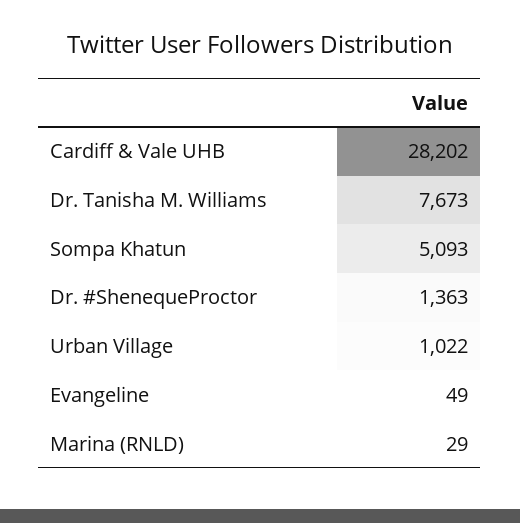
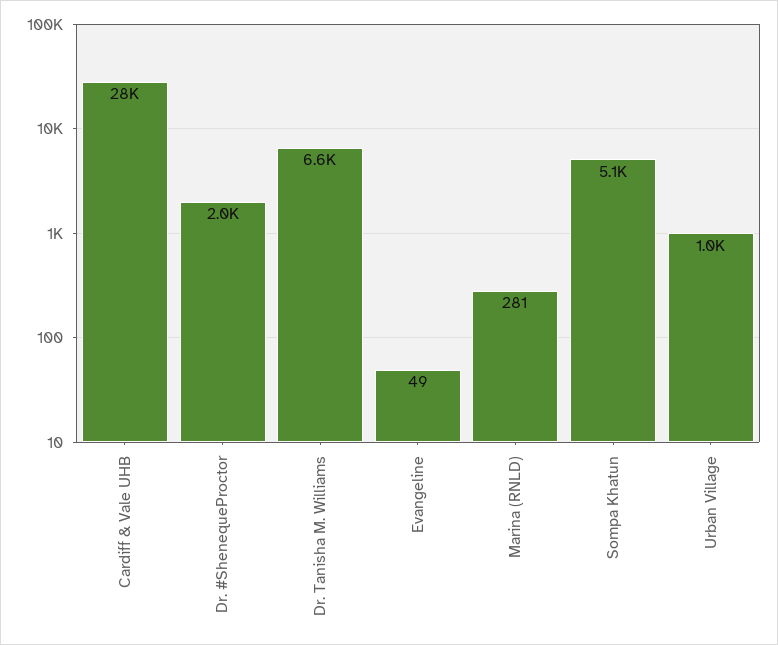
  {
    "Cardiff & Vale UHB": 28202,
-   "Dr. Tanisha M. Williams": 7673,
+   "Dr. Tanisha M. Williams": 6600,
    "Sompa Khatun": 5093,
-   "Dr. #ShenequeProctor": 1363,
+   "Dr. #ShenequeProctor": 2000,
    "Urban Village": 1022,
    "Evangeline": 49,
-   "Marina (RNLD)": 29
+   "Marina (RNLD)": 281
  }

